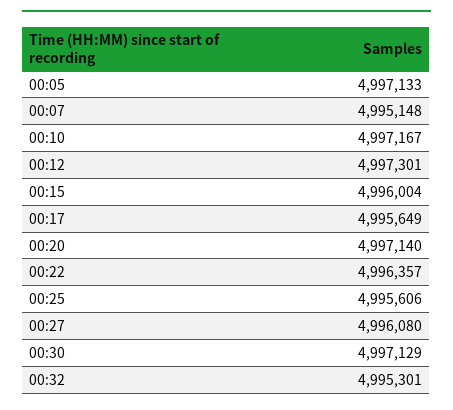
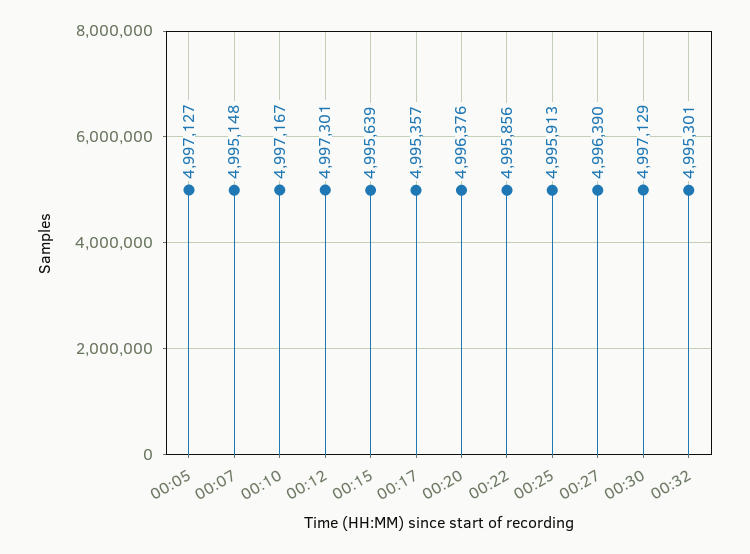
  {
-   "00:05": 4997133,
+   "00:05": 4997127,
    "00:07": 4995148,
    "00:10": 4997167,
    "00:12": 4997301,
-   "00:15": 4996004,
+   "00:15": 4995639,
-   "00:17": 4995649,
+   "00:17": 4995357,
-   "00:20": 4997140,
+   "00:20": 4996376,
-   "00:22": 4996357,
+   "00:22": 4995856,
-   "00:25": 4995606,
+   "00:25": 4995913,
-   "00:27": 4996080,
+   "00:27": 4996390,
    "00:30": 4997129,
    "00:32": 4995301
  }

